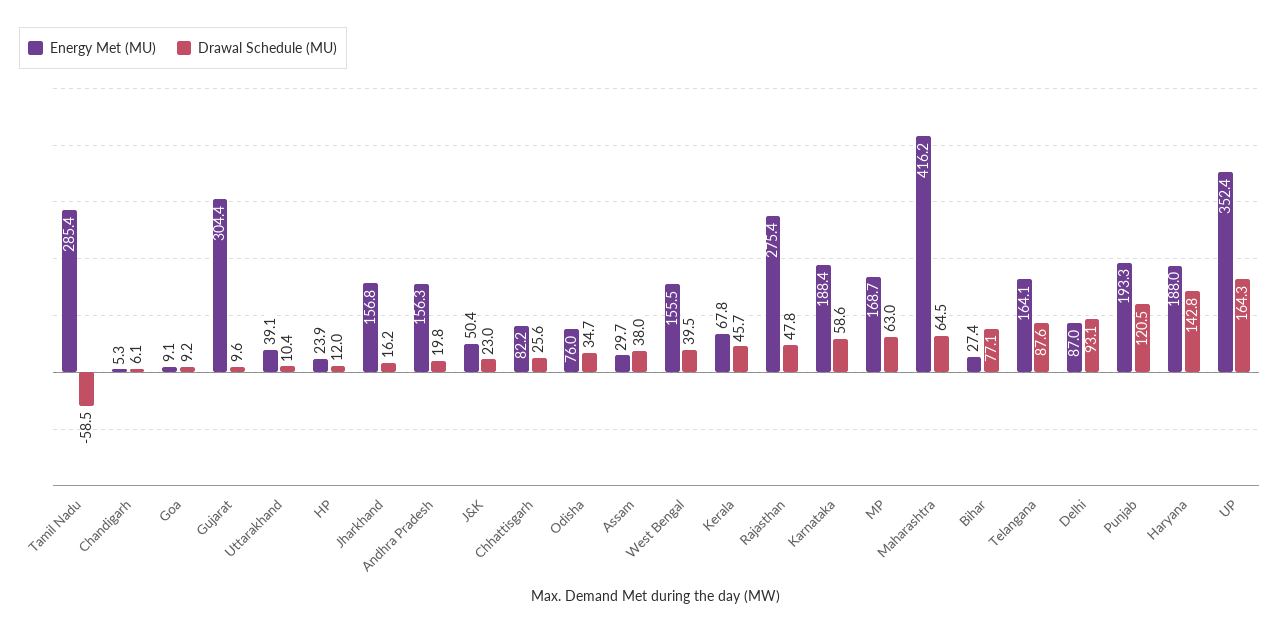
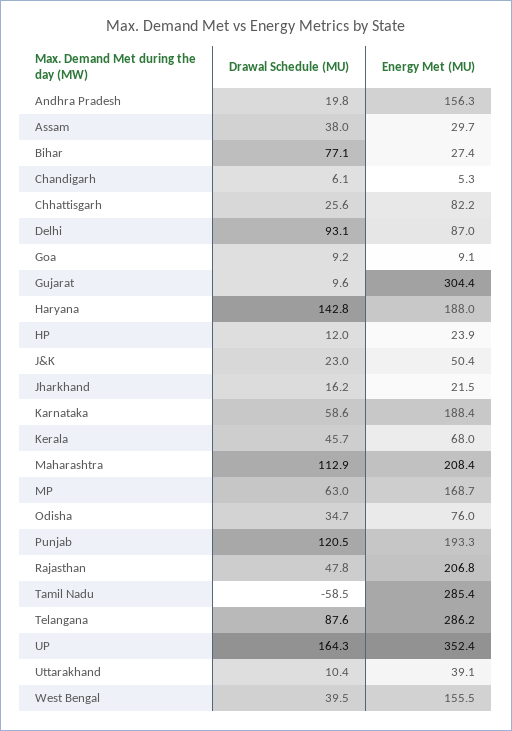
  {
    "Energy Met (MU)": {
      "Tamil Nadu": 285.4,
      "Chandigarh": 5.3,
      "Goa": 9.1,
      "Gujarat": 304.4,
      "Uttarakhand": 39.1,
      "HP": 23.9,
-     "Jharkhand": 156.8,
+     "Jharkhand": 21.5,
      "Andhra Pradesh": 156.3,
      "J&K": 50.4,
      "Chhattisgarh": 82.2,
      "Odisha": 76,
      "Assam": 29.7,
      "West Bengal": 155.5,
-     "Kerala": 67.8,
+     "Kerala": 68,
-     "Rajasthan": 275.4,
+     "Rajasthan": 206.8,
      "Karnataka": 188.4,
      "MP": 168.7,
-     "Maharashtra": 416.2,
+     "Maharashtra": 208.4,
      "Bihar": 27.4,
-     "Telangana": 164.1,
+     "Telangana": 286.2,
      "Delhi": 87,
      "Punjab": 193.3,
      "Haryana": 188,
      "UP": 352.4
    },
    "Drawal Schedule (MU)": {
      "Tamil Nadu": -58.5,
      "Chandigarh": 6.1,
      "Goa": 9.2,
      "Gujarat": 9.6,
      "Uttarakhand": 10.4,
      "HP": 12,
      "Jharkhand": 16.2,
      "Andhra Pradesh": 19.8,
      "J&K": 23,
      "Chhattisgarh": 25.6,
      "Odisha": 34.7,
      "Assam": 38,
      "West Bengal": 39.5,
      "Kerala": 45.7,
      "Rajasthan": 47.8,
      "Karnataka": 58.6,
      "MP": 63,
-     "Maharashtra": 64.5,
+     "Maharashtra": 112.9,
      "Bihar": 77.1,
      "Telangana": 87.6,
      "Delhi": 93.1,
      "Punjab": 120.5,
      "Haryana": 142.8,
      "UP": 164.3
    }
  }

